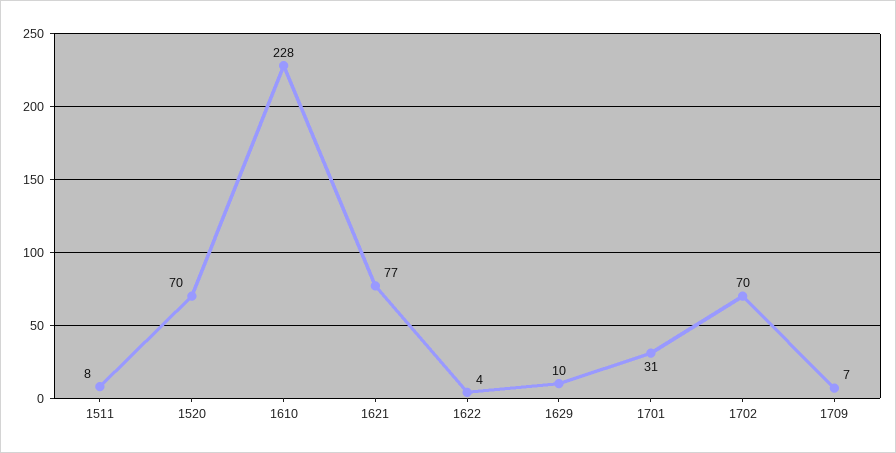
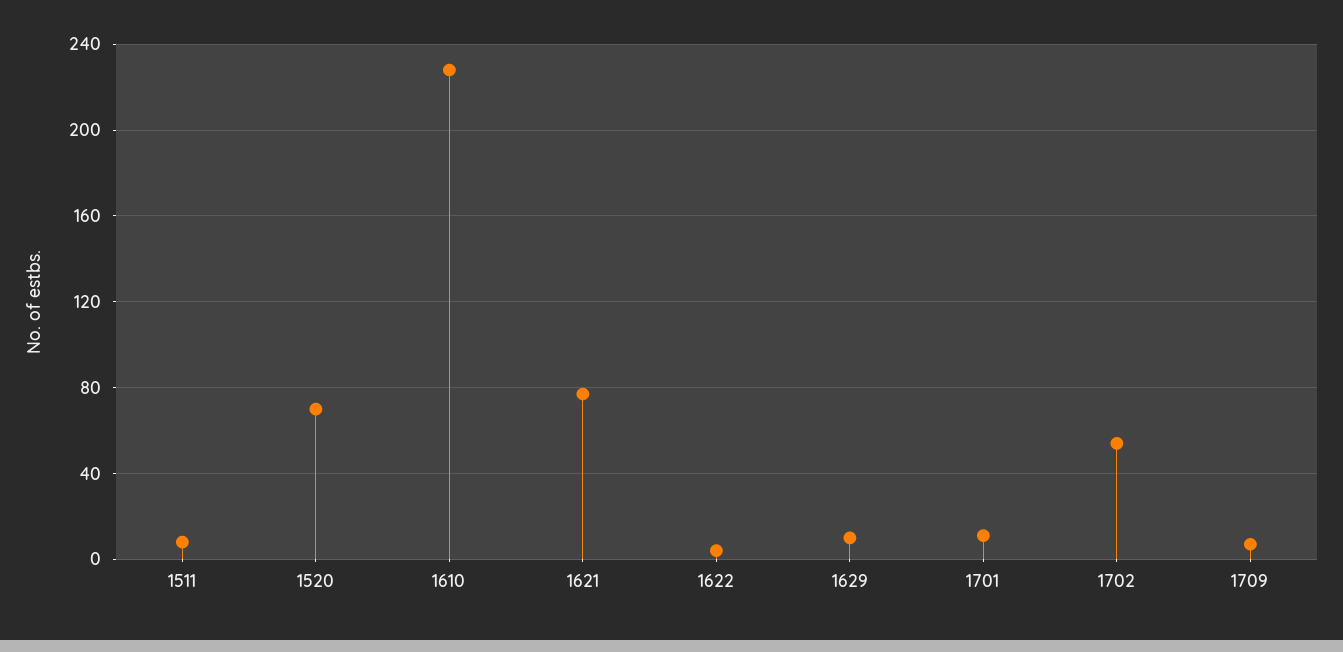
  {
    "1511": 8,
    "1520": 70,
    "1610": 228,
    "1621": 77,
    "1622": 4,
    "1629": 10,
-   "1701": 31,
+   "1701": 10,
-   "1702": 70,
+   "1702": 55,
    "1709": 7
  }

